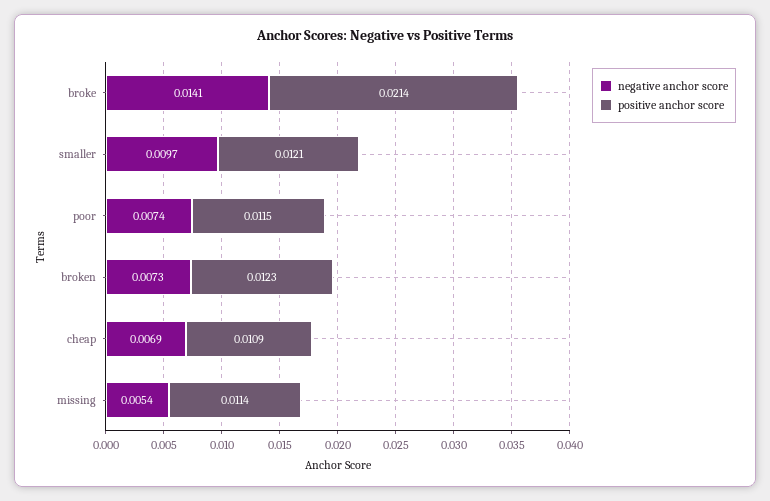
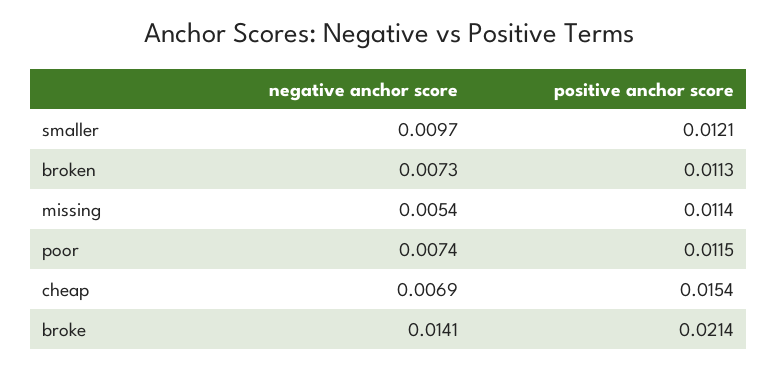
  {
    "negative anchor score": {
      "broke": 0.0141,
      "smaller": 0.0097,
      "poor": 0.0074,
      "broken": 0.0073,
      "cheap": 0.0069,
      "missing": 0.0054
    },
    "positive anchor score": {
      "broke": 0.0214,
      "smaller": 0.0121,
      "poor": 0.0115,
-     "broken": 0.0123,
+     "broken": 0.0113,
-     "cheap": 0.0109,
+     "cheap": 0.0154,
      "missing": 0.0114
    }
  }

